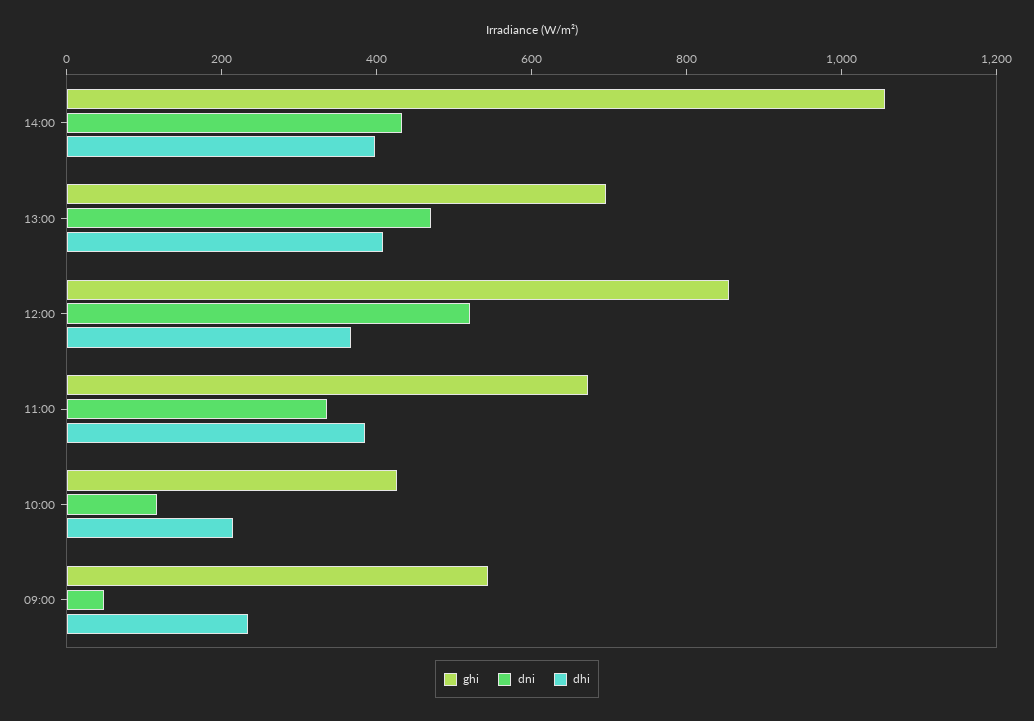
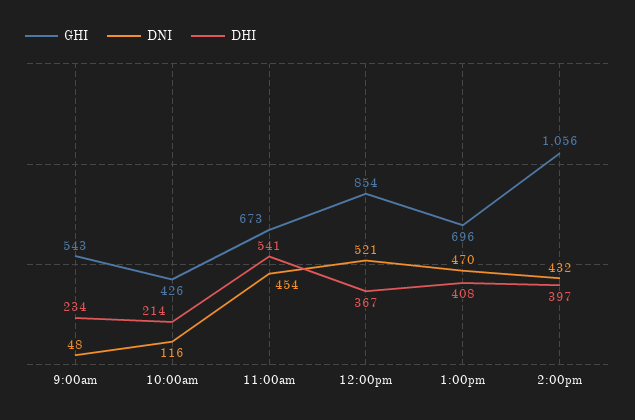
  {
    "ghi": {
      "14:00": 1056,
      "13:00": 696,
      "12:00": 854,
      "11:00": 673,
      "10:00": 426,
      "09:00": 543
    },
    "dni": {
      "14:00": 432,
      "13:00": 470,
      "12:00": 521,
-     "11:00": 350,
+     "11:00": 454,
      "10:00": 116,
      "09:00": 48
    },
    "dhi": {
      "14:00": 397,
      "13:00": 408,
      "12:00": 367,
-     "11:00": 400,
+     "11:00": 541,
      "10:00": 214,
      "09:00": 234
    }
  }

